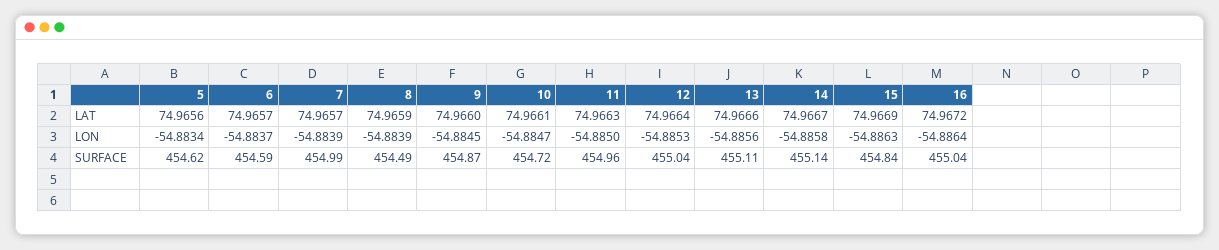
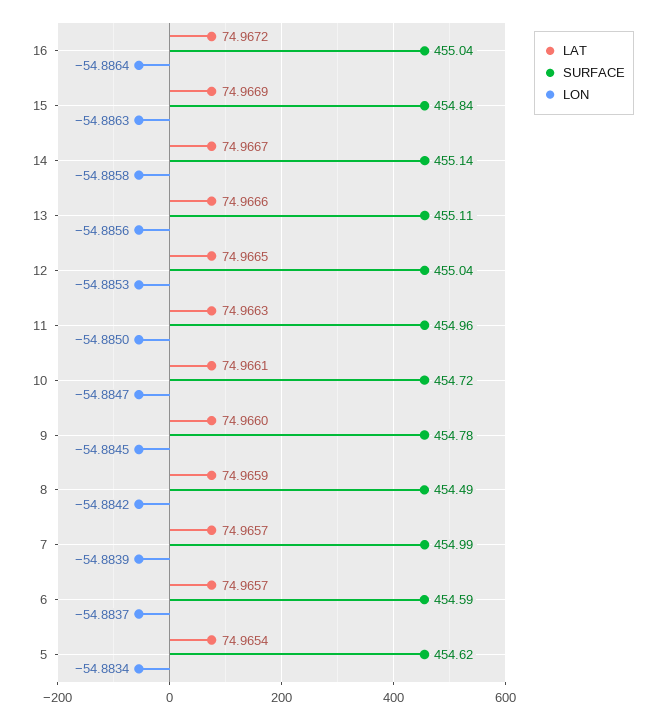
  {
    "LAT": {
-     "5": 74.9656,
+     "5": 74.9654,
      "6": 74.9657,
      "7": 74.9657,
      "8": 74.9659,
      "9": 74.966,
      "10": 74.9661,
      "11": 74.9663,
-     "12": 74.9664,
+     "12": 74.9665,
      "13": 74.9666,
      "14": 74.9667,
      "15": 74.9669,
      "16": 74.9672
    },
    "LON": {
      "5": -54.8834,
      "6": -54.8837,
      "7": -54.8839,
-     "8": -54.8839,
+     "8": -54.8842,
      "9": -54.8845,
      "10": -54.8847,
      "11": -54.885,
      "12": -54.8853,
      "13": -54.8856,
      "14": -54.8858,
      "15": -54.8863,
      "16": -54.8864
    },
    "SURFACE": {
      "5": 454.62,
      "6": 454.59,
      "7": 454.99,
      "8": 454.49,
-     "9": 454.87,
+     "9": 454.78,
      "10": 454.72,
      "11": 454.96,
      "12": 455.04,
      "13": 455.11,
      "14": 455.14,
      "15": 454.84,
      "16": 455.04
    }
  }

